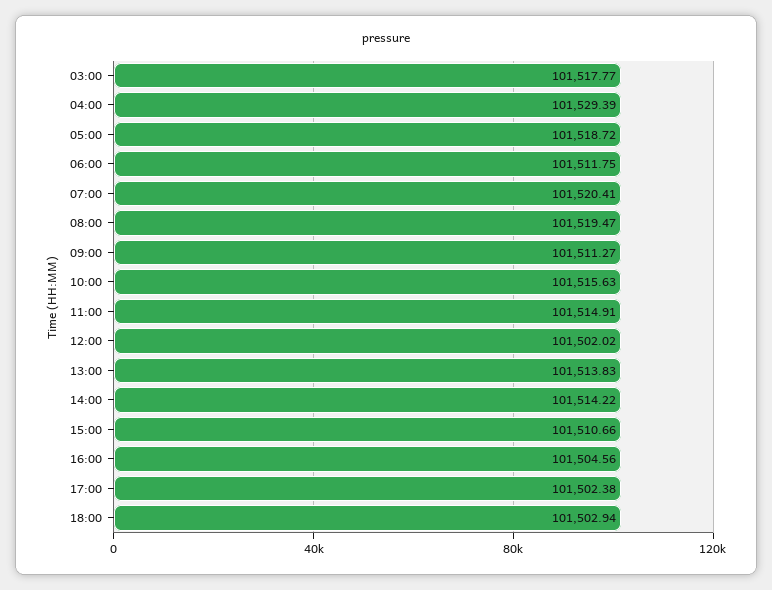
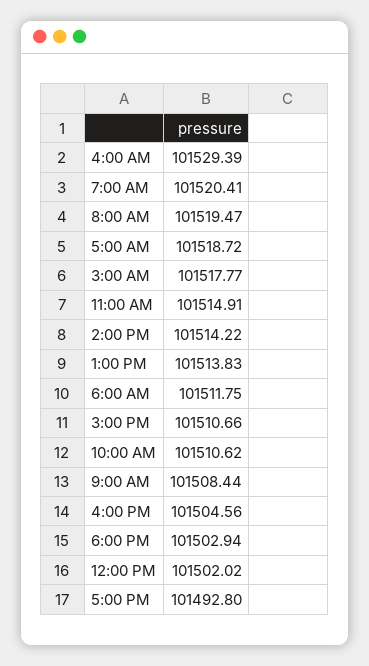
  {
    "03:00": 101517.77,
    "04:00": 101529.39,
    "05:00": 101518.72,
    "06:00": 101511.75,
    "07:00": 101520.41,
    "08:00": 101519.47,
-   "09:00": 101511.27,
+   "09:00": 101508.44,
-   "10:00": 101515.63,
+   "10:00": 101510.62,
    "11:00": 101514.91,
    "12:00": 101502.02,
    "13:00": 101513.83,
    "14:00": 101514.22,
    "15:00": 101510.66,
    "16:00": 101504.56,
-   "17:00": 101502.38,
+   "17:00": 101492.8,
    "18:00": 101502.94
  }

